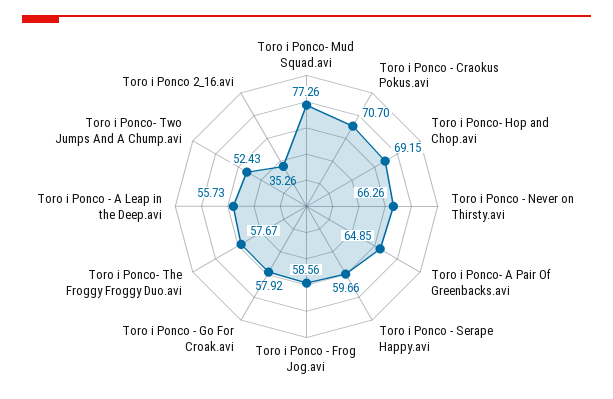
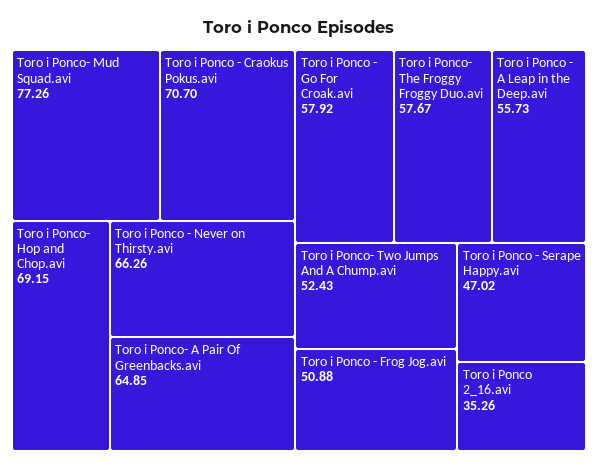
  {
    "Toro i Ponco- Mud Squad.avi": 77.26,
    "Toro i Ponco - Craokus Pokus.avi": 70.7,
    "Toro i Ponco- Hop and Chop.avi": 69.15,
    "Toro i Ponco - Never on Thirsty.avi": 66.26,
    "Toro i Ponco- A Pair Of Greenbacks.avi": 64.85,
-   "Toro i Ponco - Serape Happy.avi": 59.66,
+   "Toro i Ponco - Serape Happy.avi": 47.02,
-   "Toro i Ponco - Frog Jog.avi": 58.56,
+   "Toro i Ponco - Frog Jog.avi": 50.88,
    "Toro i Ponco - Go For Croak.avi": 57.92,
    "Toro i Ponco- The Froggy Froggy Duo.avi": 57.67,
    "Toro i Ponco - A Leap in the Deep.avi": 55.73,
    "Toro i Ponco- Two Jumps And A Chump.avi": 52.43,
    "Toro i Ponco 2_16.avi": 35.26
  }

